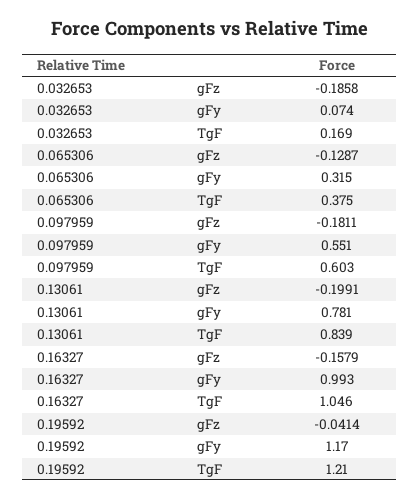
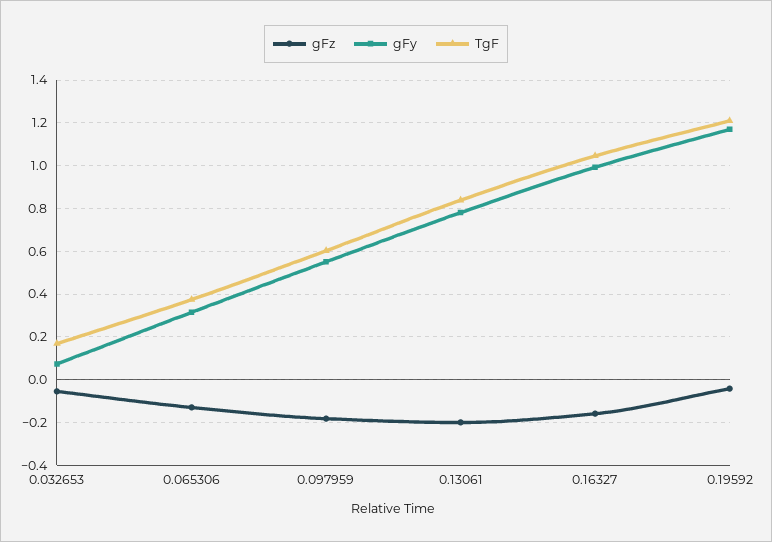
  {
    "gFz": {
-     "0.032653": -0.1858,
+     "0.032653": -0.05,
      "0.065306": -0.1287,
      "0.097959": -0.1811,
      "0.13061": -0.1991,
      "0.16327": -0.1579,
      "0.19592": -0.0414
    },
    "gFy": {
      "0.032653": 0.074,
      "0.065306": 0.315,
      "0.097959": 0.551,
      "0.13061": 0.781,
      "0.16327": 0.993,
      "0.19592": 1.17
    },
    "TgF": {
      "0.032653": 0.169,
      "0.065306": 0.375,
      "0.097959": 0.603,
      "0.13061": 0.839,
      "0.16327": 1.046,
      "0.19592": 1.21
    }
  }

